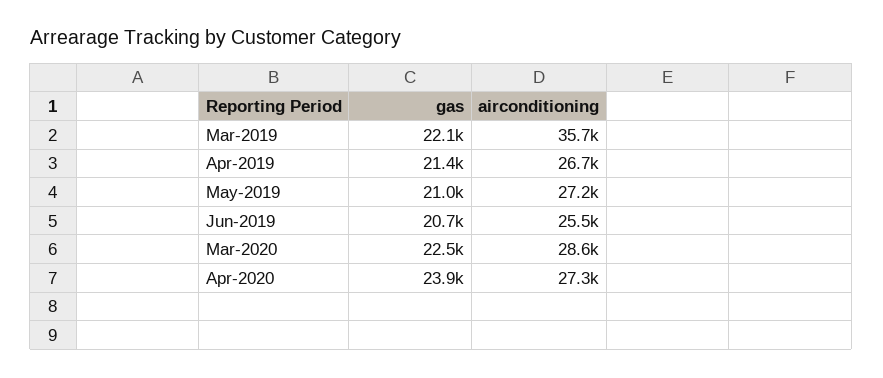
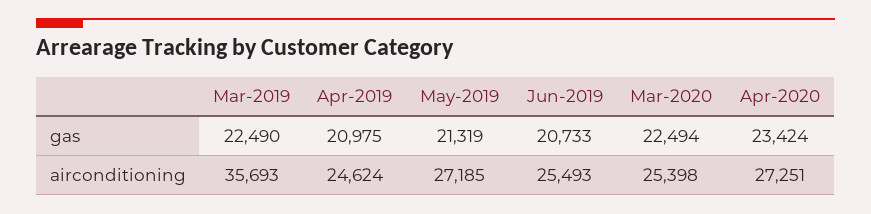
  {
    "gas": {
-     "Mar-2019": 22100,
+     "Mar-2019": 22490,
-     "Apr-2019": 21400,
+     "Apr-2019": 20975,
-     "May-2019": 21000,
+     "May-2019": 21319,
      "Jun-2019": 20733,
      "Mar-2020": 22494,
-     "Apr-2020": 23900
+     "Apr-2020": 23424
    },
    "airconditioning": {
      "Mar-2019": 35693,
-     "Apr-2019": 26700,
+     "Apr-2019": 24624,
      "May-2019": 27185,
      "Jun-2019": 25493,
-     "Mar-2020": 28600,
+     "Mar-2020": 25398,
      "Apr-2020": 27251
    }
  }

